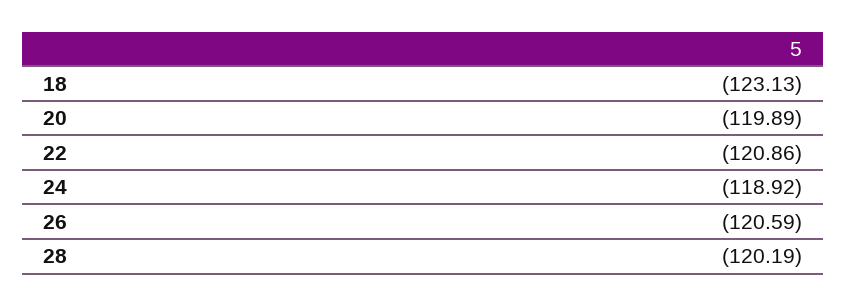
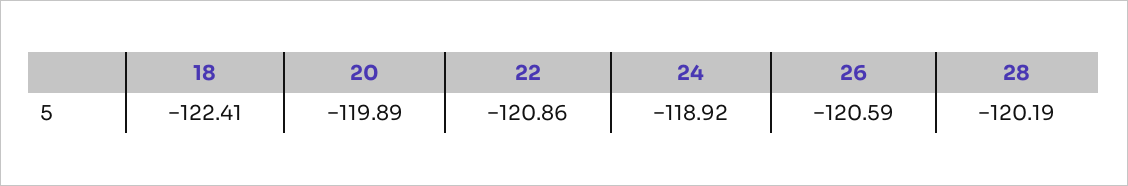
  {
-   "18": -123.13,
+   "18": -122.41,
    "20": -119.89,
    "22": -120.86,
    "24": -118.92,
    "26": -120.59,
    "28": -120.19
  }

